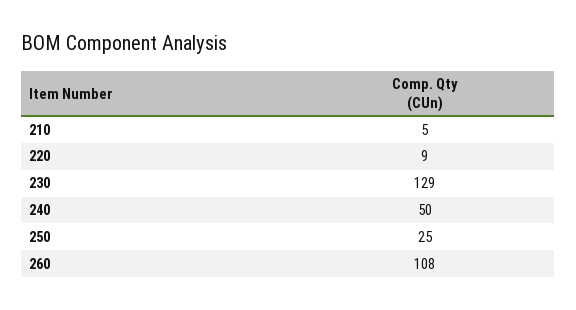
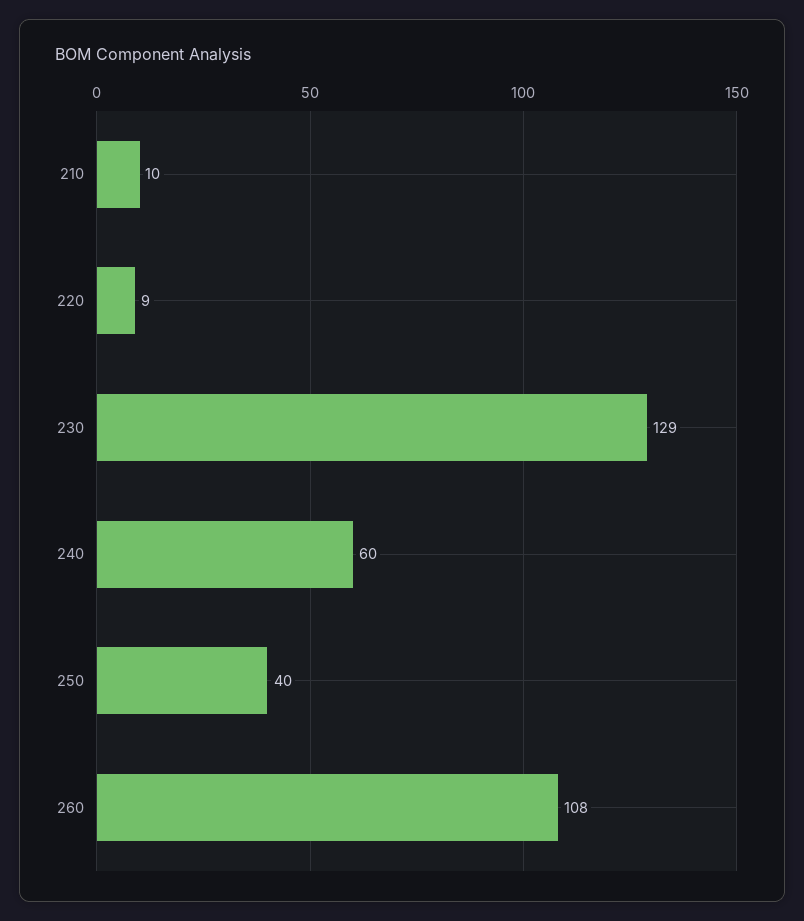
  {
-   "210": 5,
+   "210": 10,
    "220": 9,
    "230": 129,
-   "240": 50,
+   "240": 60,
-   "250": 25,
+   "250": 40,
    "260": 108
  }

